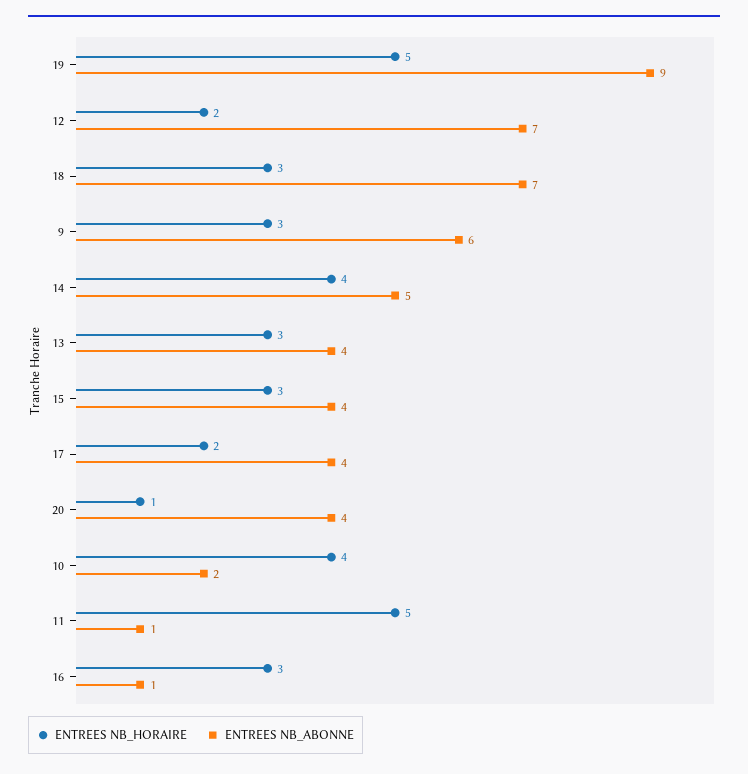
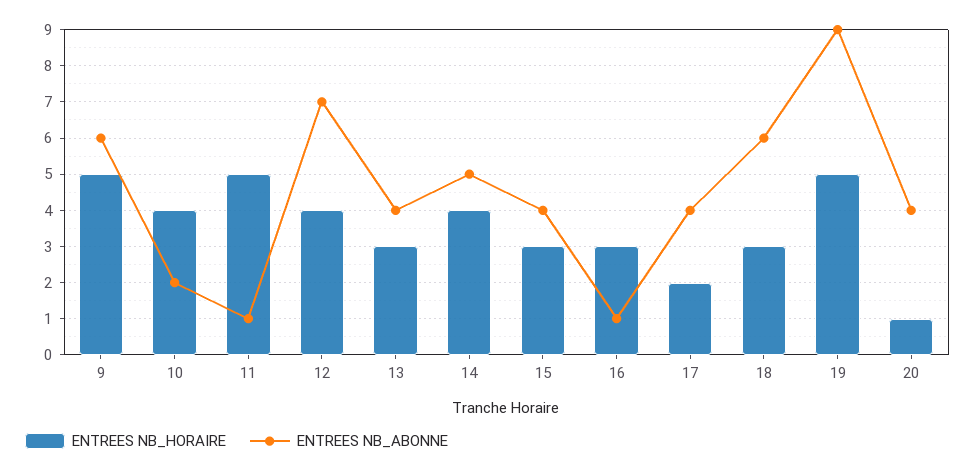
  {
    "ENTREES NB_HORAIRE": {
      "19": 5,
-     "12": 2,
+     "12": 4,
      "18": 3,
-     "9": 3,
+     "9": 5,
      "14": 4,
      "13": 3,
      "15": 3,
      "17": 2,
      "20": 1,
      "10": 4,
      "11": 5,
      "16": 3
    },
    "ENTREES NB_ABONNE": {
      "19": 9,
      "12": 7,
-     "18": 7,
+     "18": 6,
      "9": 6,
      "14": 5,
      "13": 4,
      "15": 4,
      "17": 4,
      "20": 4,
      "10": 2,
      "11": 1,
      "16": 1
    }
  }

